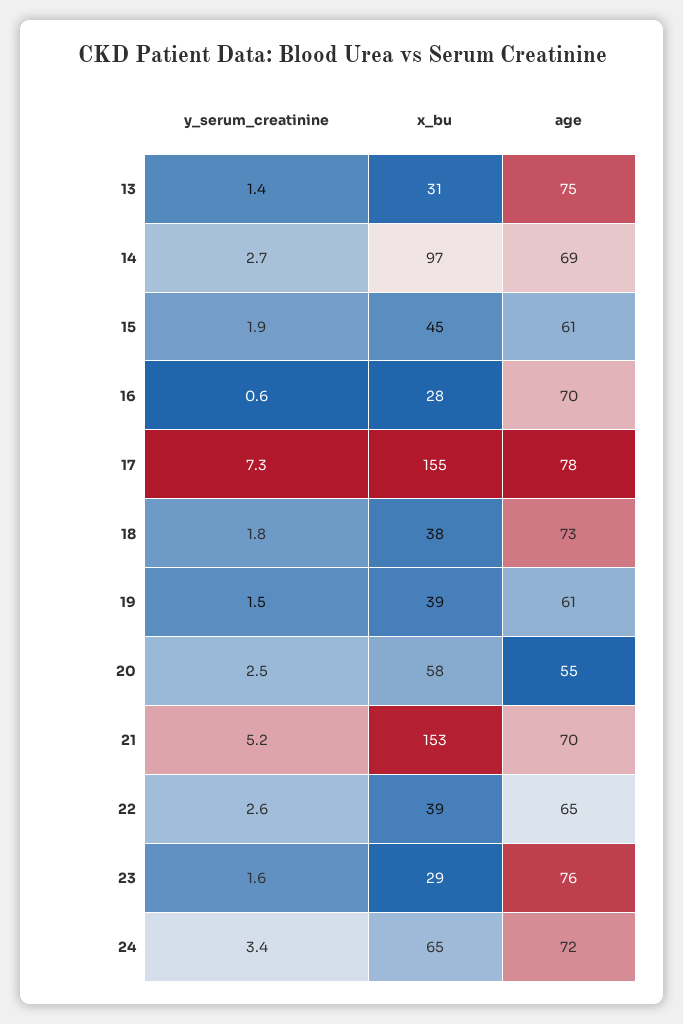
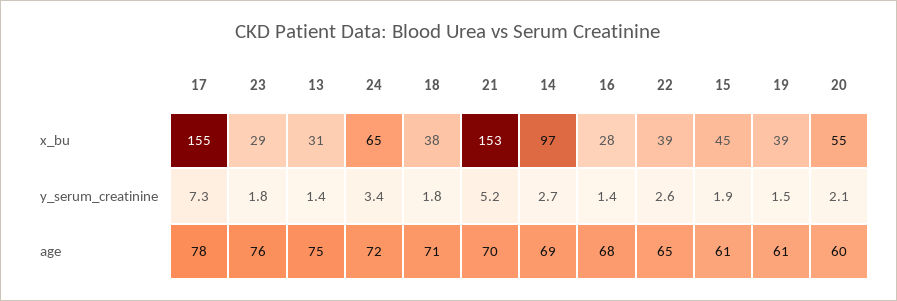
  {
    "y_serum_creatinine": {
      "13": 1.4,
      "14": 2.7,
      "15": 1.9,
-     "16": 0.6,
+     "16": 1.4,
      "17": 7.3,
      "18": 1.8,
      "19": 1.5,
-     "20": 2.5,
+     "20": 2.1,
      "21": 5.2,
      "22": 2.6,
-     "23": 1.6,
+     "23": 1.8,
      "24": 3.4
    },
    "x_bu": {
      "13": 31,
      "14": 97,
      "15": 45,
      "16": 28,
      "17": 155,
      "18": 38,
      "19": 39,
-     "20": 58,
+     "20": 55,
      "21": 153,
      "22": 39,
      "23": 29,
      "24": 65
    },
    "age": {
      "13": 75,
      "14": 69,
      "15": 61,
-     "16": 70,
+     "16": 68,
      "17": 78,
-     "18": 73,
+     "18": 71,
      "19": 61,
-     "20": 55,
+     "20": 60,
      "21": 70,
      "22": 65,
      "23": 76,
      "24": 72
    }
  }

